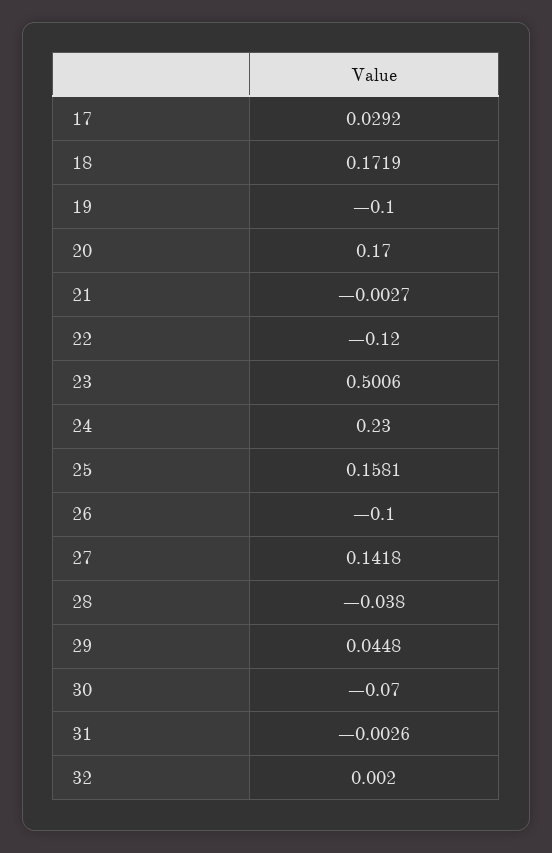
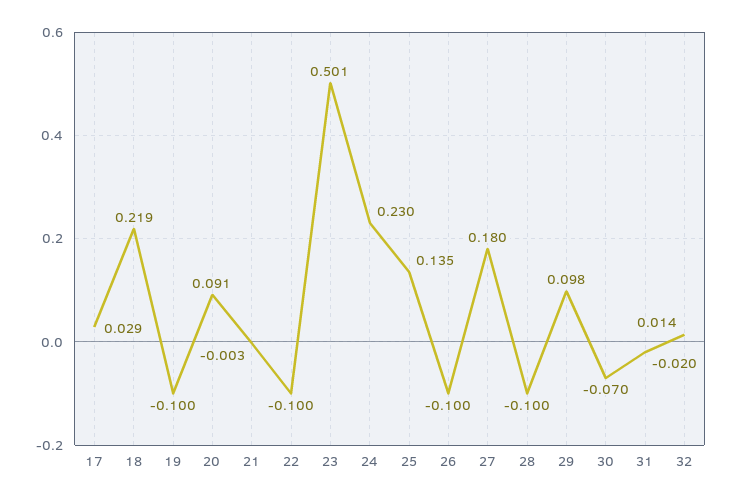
  {
    "17": 0.0292,
-   "18": 0.1719,
+   "18": 0.219,
    "19": -0.1,
-   "20": 0.17,
+   "20": 0.091,
    "21": -0.0027,
-   "22": -0.12,
+   "22": -0.1,
    "23": 0.5006,
    "24": 0.23,
-   "25": 0.1581,
+   "25": 0.135,
    "26": -0.1,
-   "27": 0.1418,
+   "27": 0.18,
-   "28": -0.038,
+   "28": -0.1,
-   "29": 0.0448,
+   "29": 0.098,
    "30": -0.07,
-   "31": -0.0026,
+   "31": -0.02,
-   "32": 0.002
+   "32": 0.014
  }

